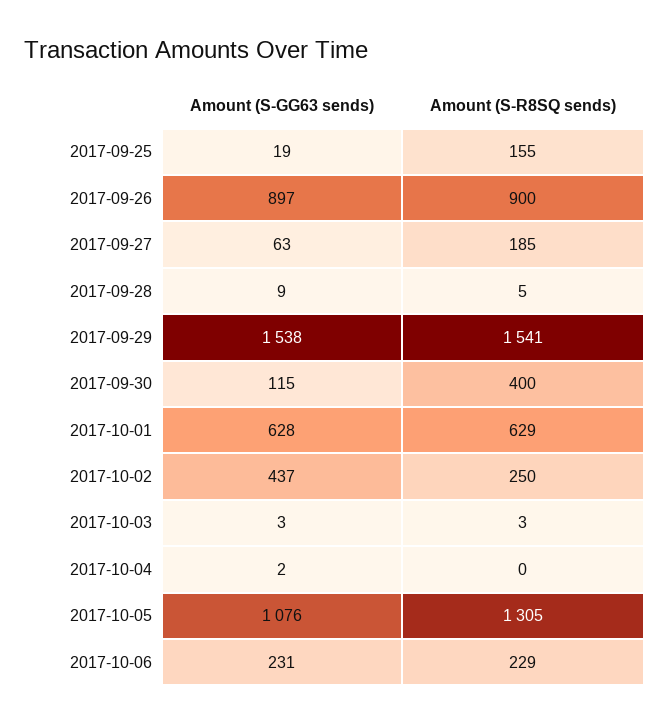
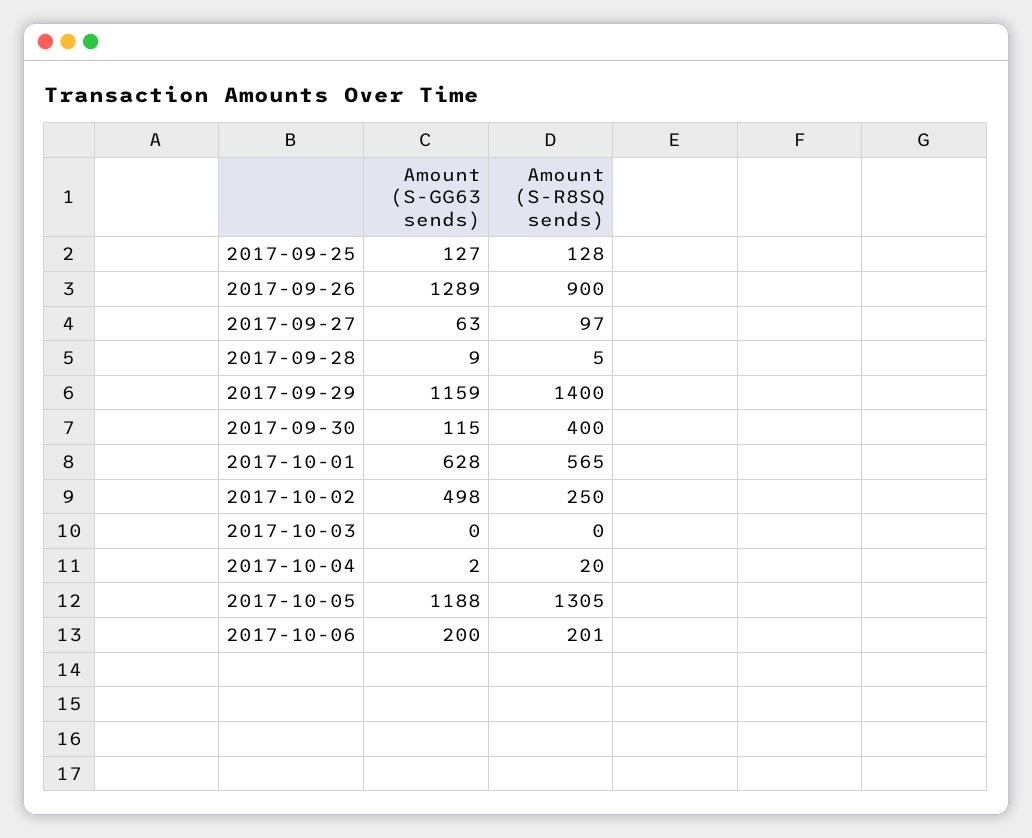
  {
    "Amount (S-GG63 sends)": {
-     "2017-09-25": 19,
+     "2017-09-25": 127,
-     "2017-09-26": 897,
+     "2017-09-26": 1289,
      "2017-09-27": 63,
      "2017-09-28": 9,
-     "2017-09-29": 1538,
+     "2017-09-29": 1159,
      "2017-09-30": 115,
      "2017-10-01": 628,
-     "2017-10-02": 437,
+     "2017-10-02": 498,
-     "2017-10-03": 3,
+     "2017-10-03": 0,
      "2017-10-04": 2,
-     "2017-10-05": 1076,
+     "2017-10-05": 1188,
-     "2017-10-06": 231
+     "2017-10-06": 200
    },
    "Amount (S-R8SQ sends)": {
-     "2017-09-25": 155,
+     "2017-09-25": 128,
      "2017-09-26": 900,
-     "2017-09-27": 185,
+     "2017-09-27": 97,
      "2017-09-28": 5,
-     "2017-09-29": 1541,
+     "2017-09-29": 1400,
      "2017-09-30": 400,
-     "2017-10-01": 629,
+     "2017-10-01": 565,
      "2017-10-02": 250,
-     "2017-10-03": 3,
+     "2017-10-03": 0,
-     "2017-10-04": 0,
+     "2017-10-04": 20,
      "2017-10-05": 1305,
-     "2017-10-06": 229
+     "2017-10-06": 201
    }
  }

